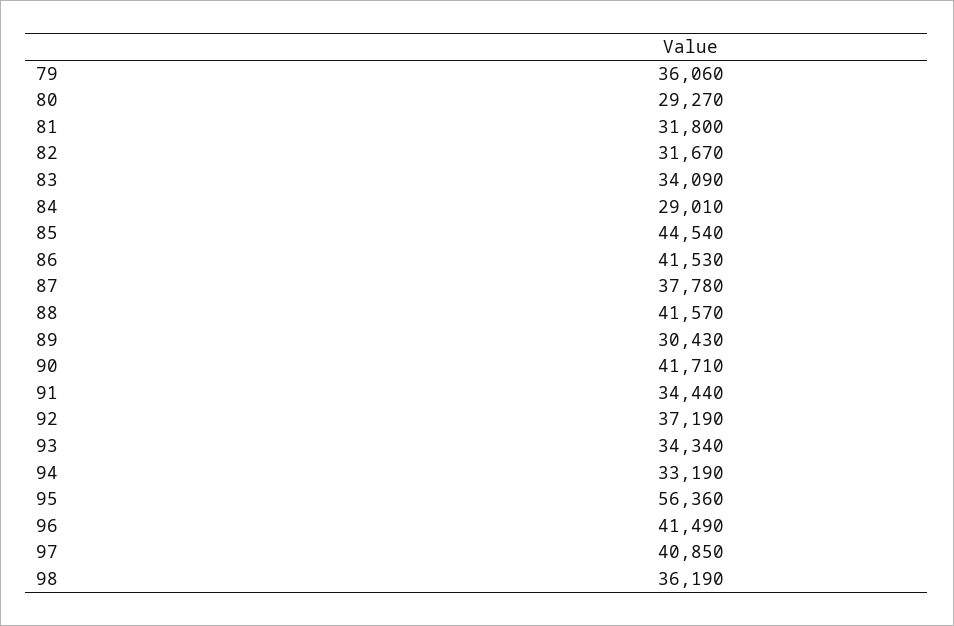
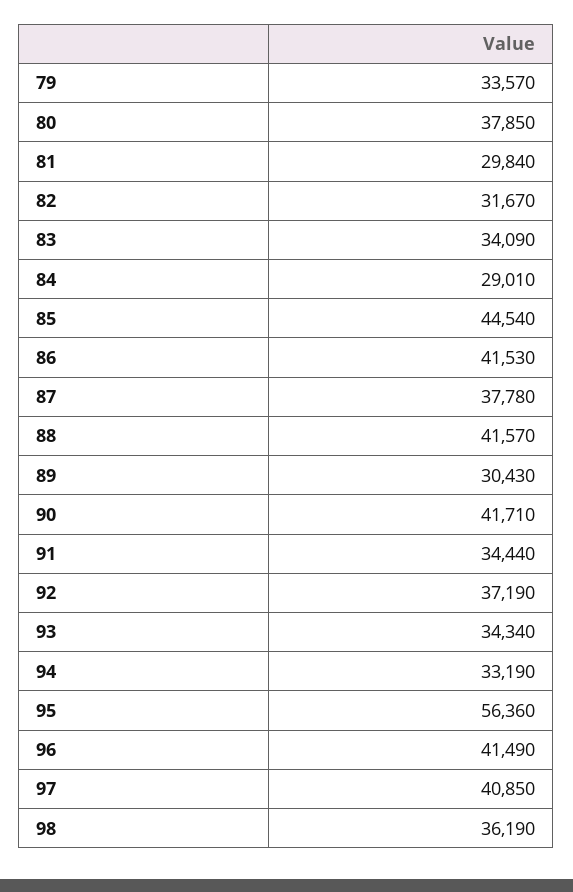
  {
-   "79": 36060,
+   "79": 33570,
-   "80": 29270,
+   "80": 37850,
-   "81": 31800,
+   "81": 29840,
    "82": 31670,
    "83": 34090,
    "84": 29010,
    "85": 44540,
    "86": 41530,
    "87": 37780,
    "88": 41570,
    "89": 30430,
    "90": 41710,
    "91": 34440,
    "92": 37190,
    "93": 34340,
    "94": 33190,
    "95": 56360,
    "96": 41490,
    "97": 40850,
    "98": 36190
  }

